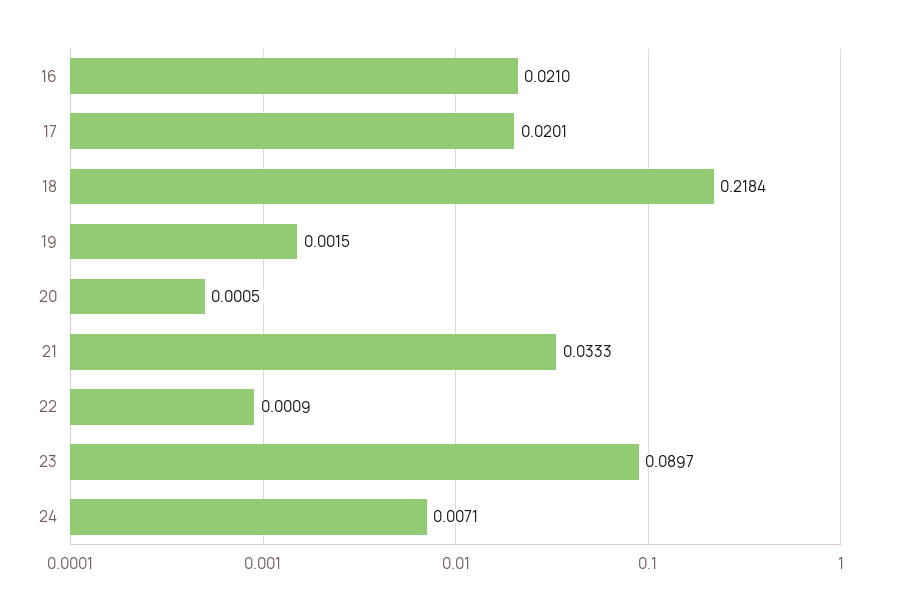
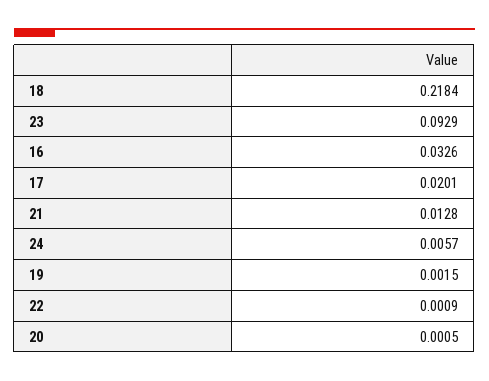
  {
-   "16": 0.021,
+   "16": 0.0326,
    "17": 0.0201,
    "18": 0.2184,
    "19": 0.0015,
    "20": 0.0005,
-   "21": 0.0333,
+   "21": 0.0128,
    "22": 0.0009,
-   "23": 0.0897,
+   "23": 0.0929,
-   "24": 0.0071
+   "24": 0.0057
  }

